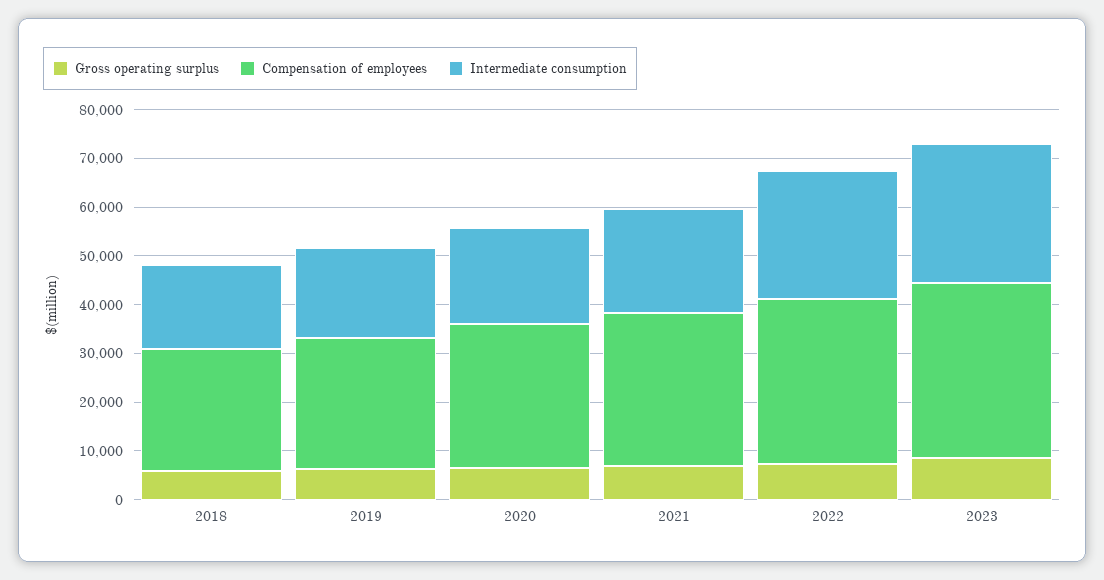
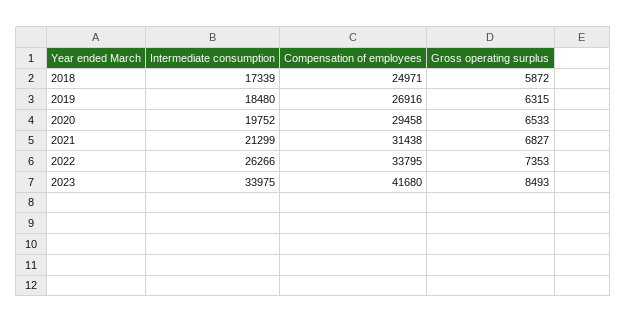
  {
    "Gross operating surplus": {
      "2018": 5872,
      "2019": 6315,
      "2020": 6533,
      "2021": 6827,
      "2022": 7353,
      "2023": 8493
    },
    "Compensation of employees": {
      "2018": 24971,
      "2019": 26916,
      "2020": 29458,
      "2021": 31438,
      "2022": 33795,
-     "2023": 36000
+     "2023": 41680
    },
    "Intermediate consumption": {
      "2018": 17339,
      "2019": 18480,
      "2020": 19752,
      "2021": 21299,
      "2022": 26266,
-     "2023": 28000
+     "2023": 33975
    }
  }

